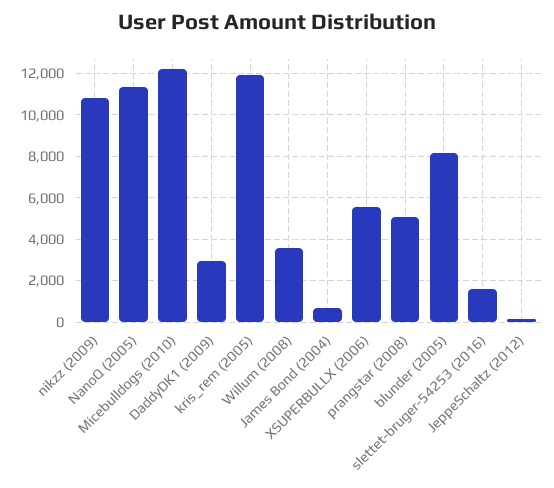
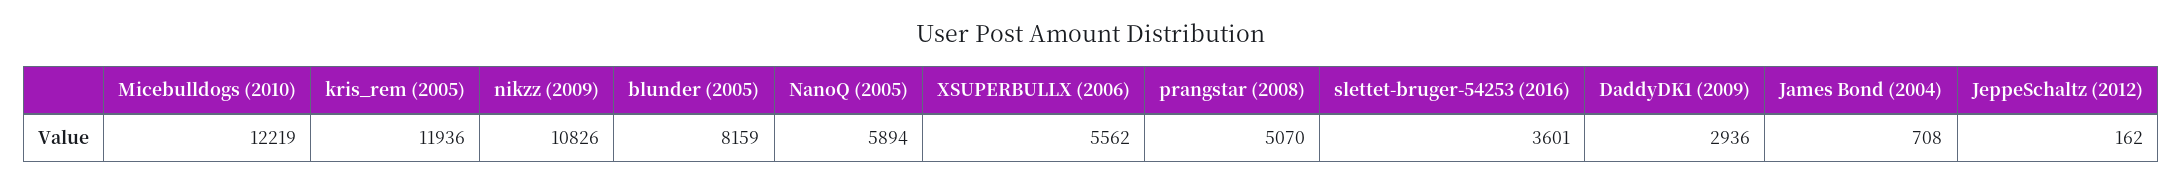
  {
    "nikzz (2009)": 10826,
-   "NanoQ (2005)": 11500,
+   "NanoQ (2005)": 5894,
    "Micebulldogs (2010)": 12219,
    "DaddyDK1 (2009)": 2936,
    "kris_rem (2005)": 11936,
-   "Willum (2008)": 3500,
    "James Bond (2004)": 708,
    "XSUPERBULLX (2006)": 5562,
    "prangstar (2008)": 5070,
    "blunder (2005)": 8159,
-   "slettet-bruger-54253 (2016)": 1500,
+   "slettet-bruger-54253 (2016)": 3601,
    "JeppeSchaltz (2012)": 162
  }

